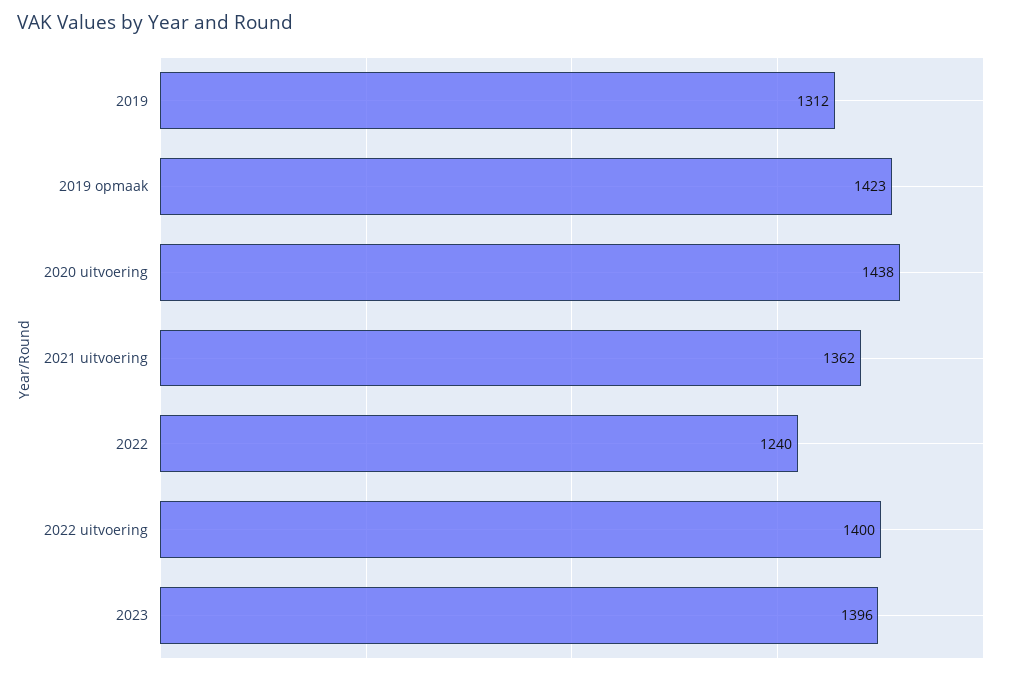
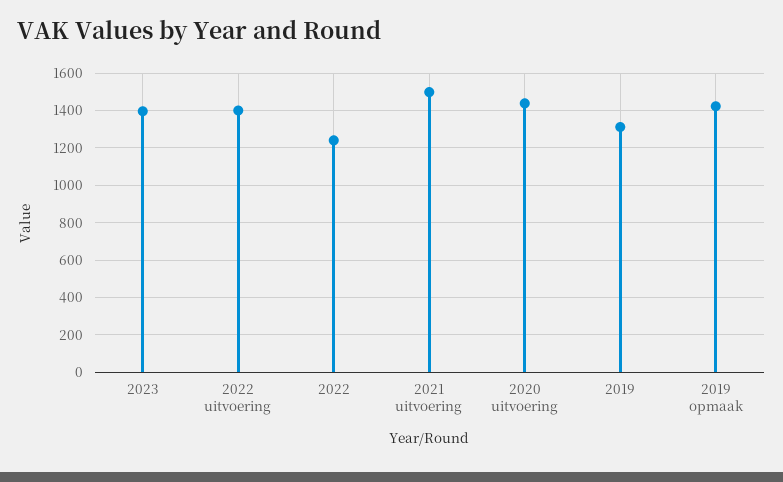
  {
    "2019": 1312,
    "2019 opmaak": 1423,
    "2020 uitvoering": 1438,
-   "2021 uitvoering": 1362,
+   "2021 uitvoering": 1500,
    "2022": 1240,
    "2022 uitvoering": 1400,
    "2023": 1396
  }

